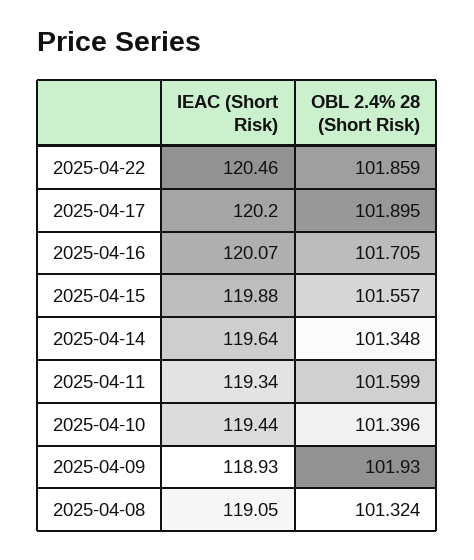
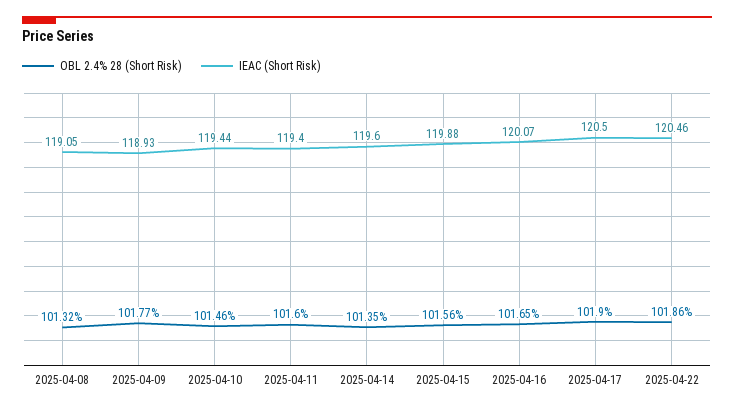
  {
    "IEAC (Short Risk)": {
      "2025-04-22": 120.46,
-     "2025-04-17": 120.2,
+     "2025-04-17": 120.5,
      "2025-04-16": 120.07,
      "2025-04-15": 119.88,
-     "2025-04-14": 119.64,
+     "2025-04-14": 119.6,
-     "2025-04-11": 119.34,
+     "2025-04-11": 119.4,
      "2025-04-10": 119.44,
      "2025-04-09": 118.93,
      "2025-04-08": 119.05
    },
    "OBL 2.4% 28 (Short Risk)": {
      "2025-04-22": 101.859,
      "2025-04-17": 101.895,
-     "2025-04-16": 101.705,
+     "2025-04-16": 101.65,
      "2025-04-15": 101.557,
      "2025-04-14": 101.348,
      "2025-04-11": 101.599,
-     "2025-04-10": 101.396,
+     "2025-04-10": 101.46,
-     "2025-04-09": 101.93,
+     "2025-04-09": 101.77,
      "2025-04-08": 101.324
    }
  }

